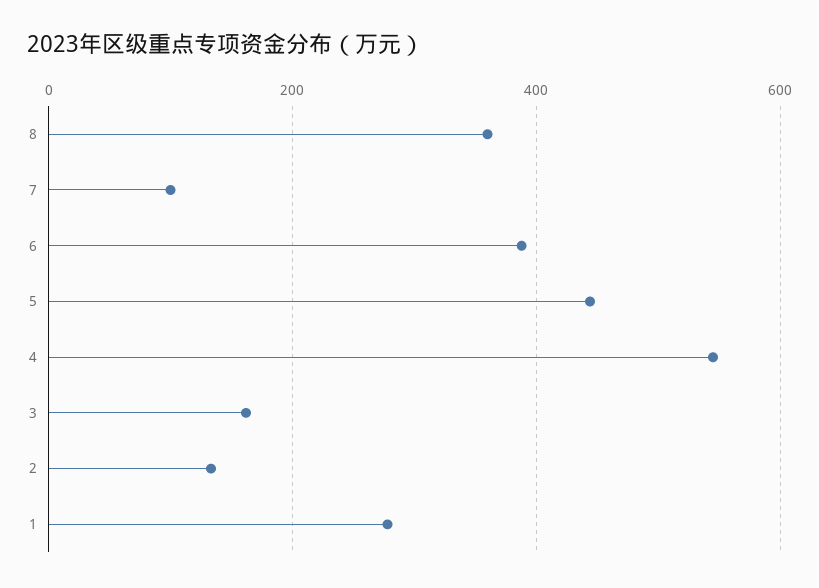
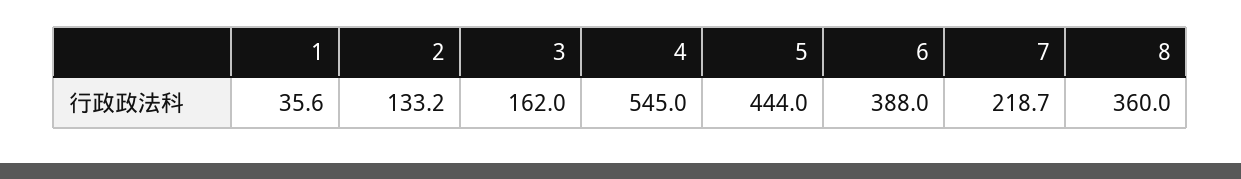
  {
    "8": 360,
-   "7": 100,
+   "7": 218.7,
    "6": 388,
    "5": 444,
    "4": 545,
    "3": 162,
    "2": 133.2,
-   "1": 280
+   "1": 35.6
  }

